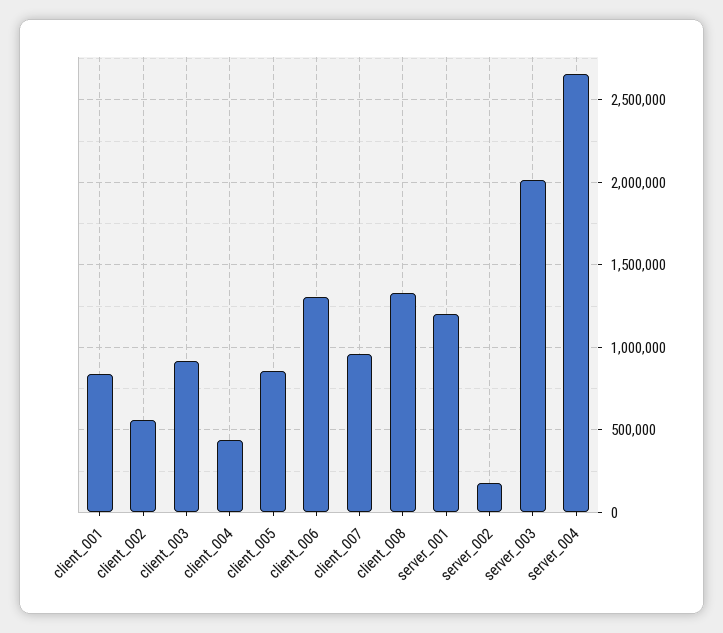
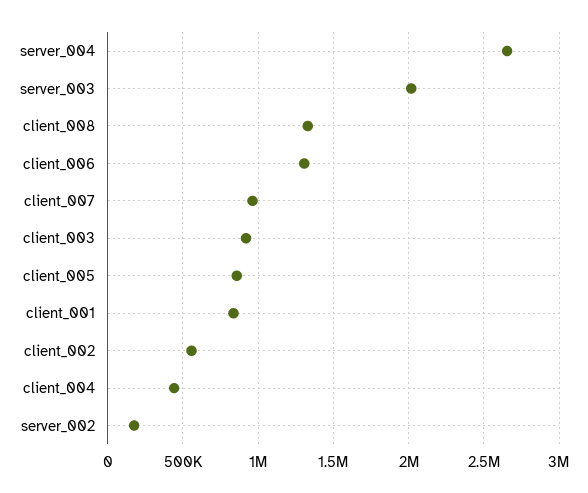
  {
    "client_001": 850000,
    "client_002": 550000,
    "client_003": 900000,
    "client_004": 450000,
    "client_005": 850000,
    "client_006": 1300000,
    "client_007": 950000,
    "client_008": 1350000,
-   "server_001": 1200000,
    "server_002": 200000,
    "server_003": 2000000,
    "server_004": 2650000
  }

